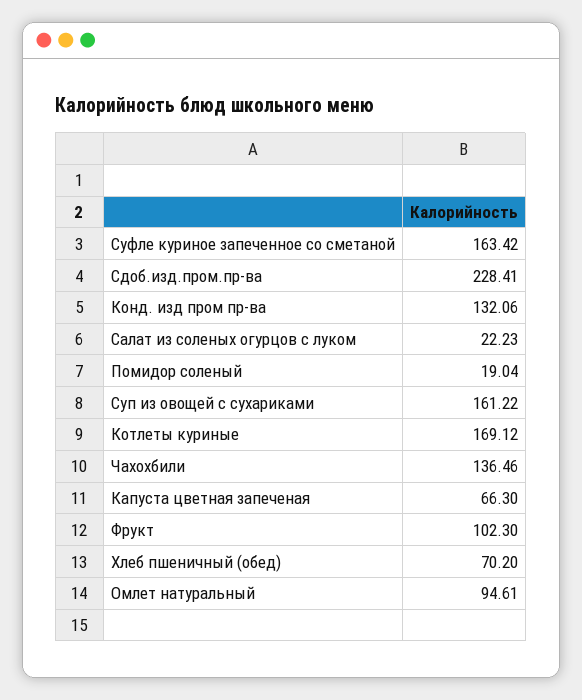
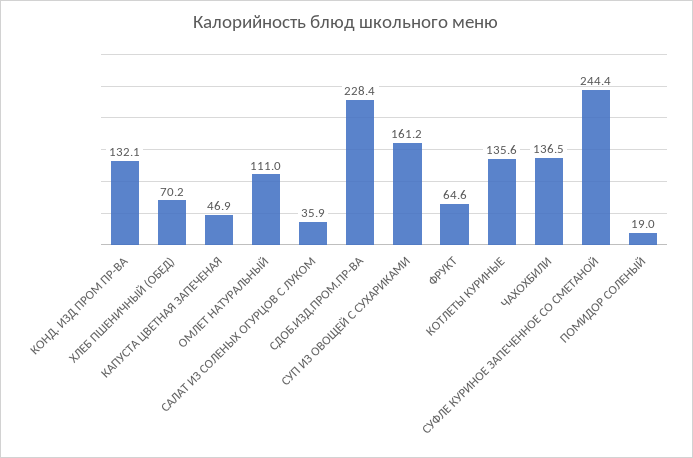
  {
-   "Суфле куриное запеченное со сметаной": 163.42,
+   "Суфле куриное запеченное со сметаной": 244.4,
    "Сдоб.изд.пром.пр-ва": 228.41,
    "Конд. изд пром пр-ва": 132.06,
-   "Салат из соленых огурцов с луком": 22.23,
+   "Салат из соленых огурцов с луком": 35.9,
    "Помидор соленый": 19.04,
    "Суп из овощей с сухариками": 161.22,
-   "Котлеты куриные": 169.12,
+   "Котлеты куриные": 135.6,
    "Чахохбили": 136.46,
-   "Капуста цветная запеченая": 66.3,
+   "Капуста цветная запеченая": 46.9,
-   "Фрукт": 102.3,
+   "Фрукт": 64.6,
    "Хлеб пшеничный (обед)": 70.2,
-   "Омлет натуральный": 94.61
+   "Омлет натуральный": 111
  }

